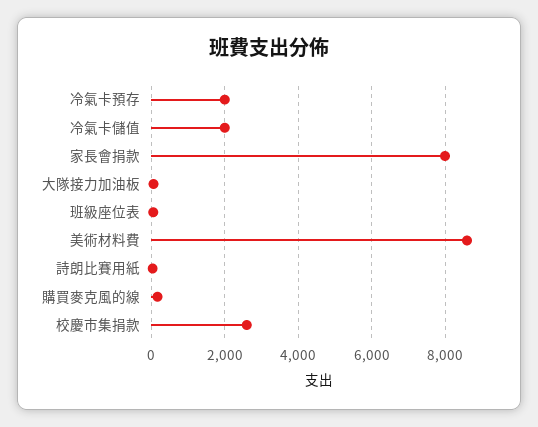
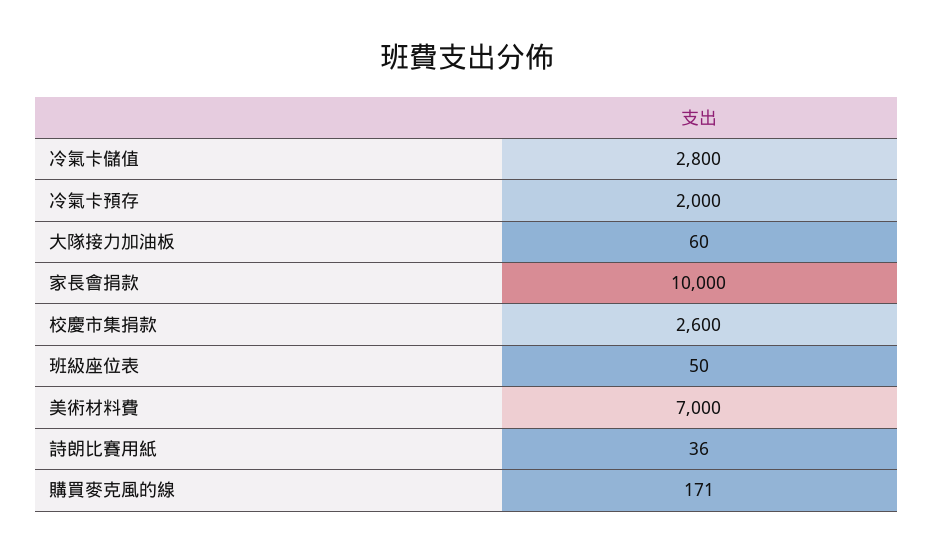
  {
    "冷氣卡預存": 2000,
-   "冷氣卡儲值": 2000,
+   "冷氣卡儲值": 2800,
-   "家長會捐款": 8000,
+   "家長會捐款": 10000,
    "大隊接力加油板": 60,
    "班級座位表": 50,
-   "美術材料費": 8600,
+   "美術材料費": 7000,
    "詩朗比賽用紙": 36,
    "購買麥克風的線": 171,
    "校慶市集捐款": 2600
  }

